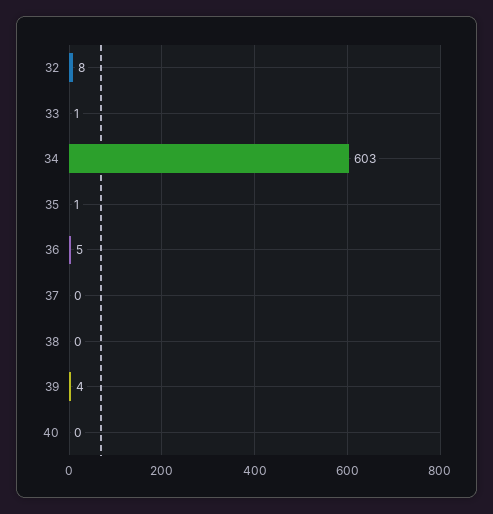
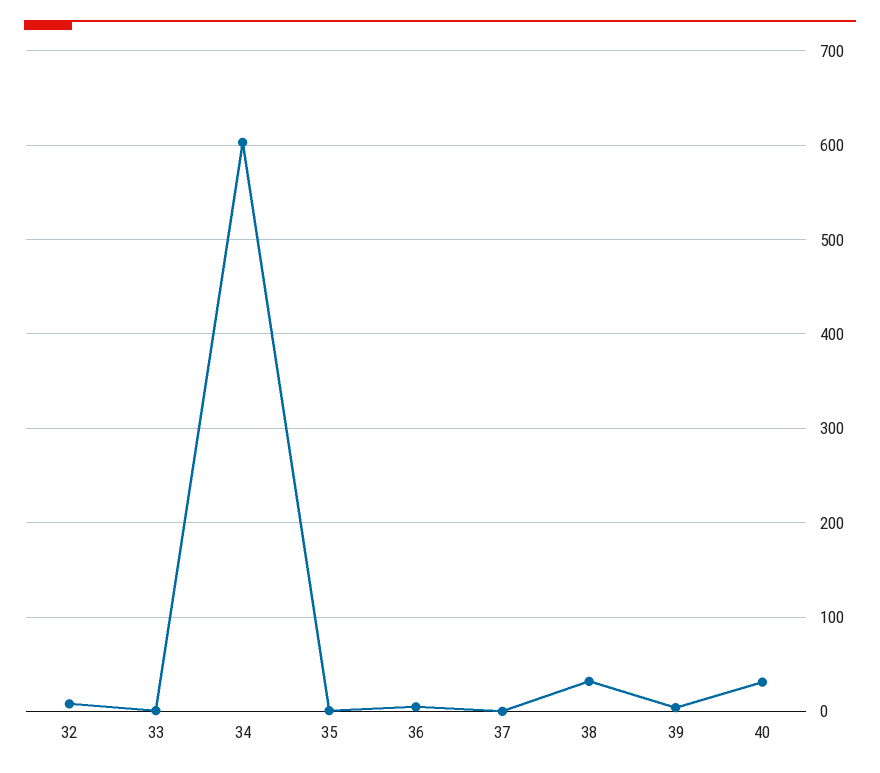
  {
    "32": 8,
    "33": 1,
    "34": 603,
    "35": 1,
    "36": 5,
    "37": 0,
-   "38": 0,
+   "38": 30,
    "39": 4,
-   "40": 0
+   "40": 30
  }

